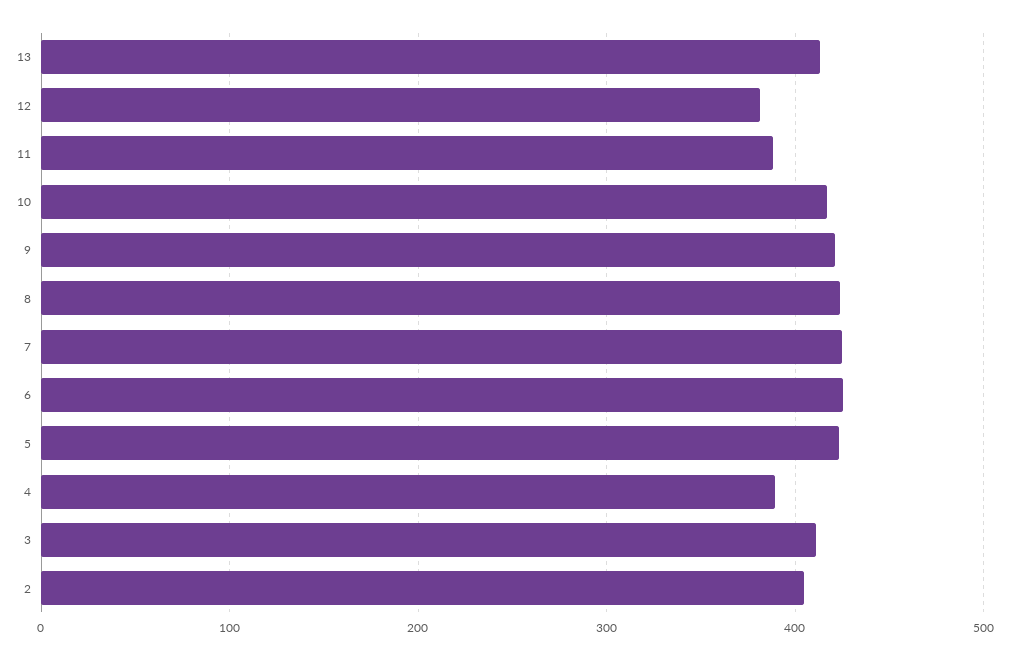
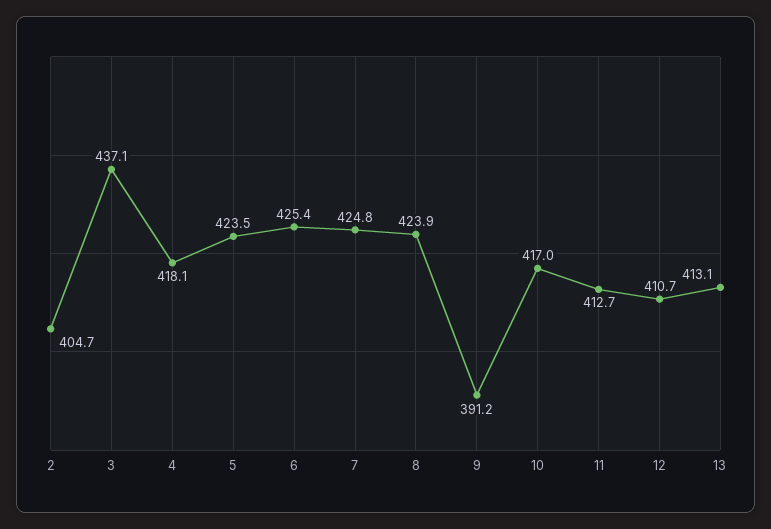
  {
    "13": 413.1,
-   "12": 380,
+   "12": 410.7,
-   "11": 390,
+   "11": 412.7,
    "10": 417,
-   "9": 420,
+   "9": 391.2,
    "8": 423.9,
    "7": 424.8,
    "6": 425.4,
    "5": 423.5,
-   "4": 390,
+   "4": 418.1,
-   "3": 410,
+   "3": 437.1,
    "2": 404.7
  }

